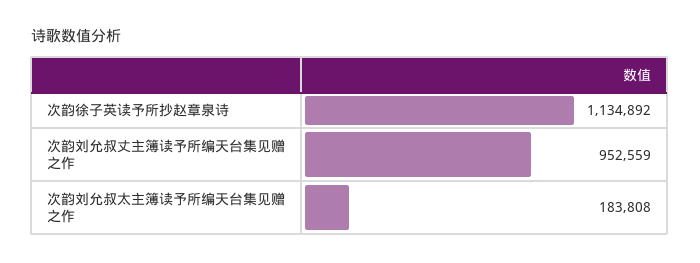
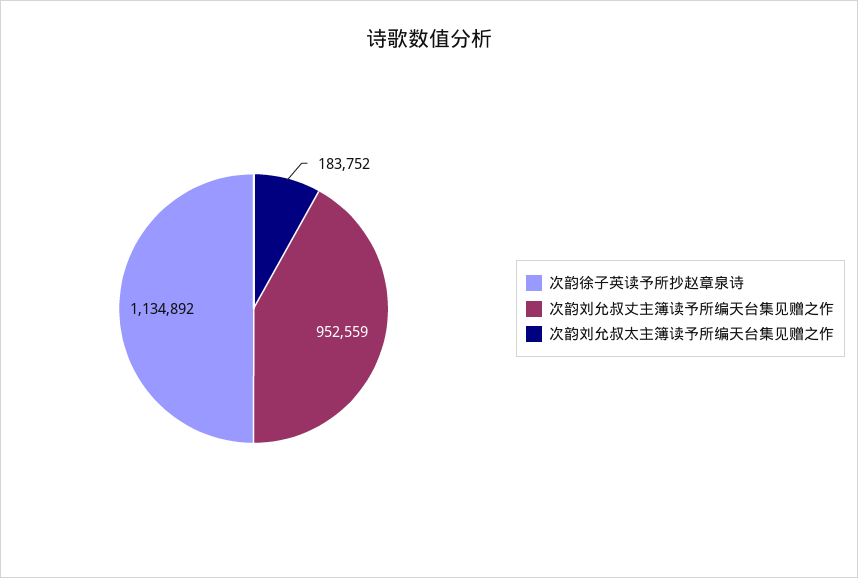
  {
    "次韵徐子英读予所抄赵章泉诗": 1134892,
    "次韵刘允叔丈主簿读予所编天台集见赠之作": 952559,
-   "次韵刘允叔太主簿读予所编天台集见赠之作": 183808
+   "次韵刘允叔太主簿读予所编天台集见赠之作": 183752
  }

